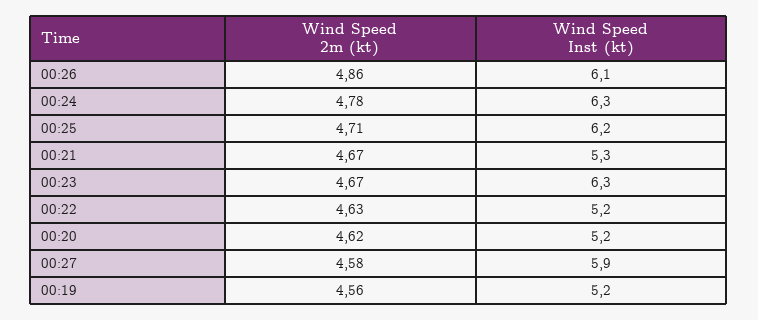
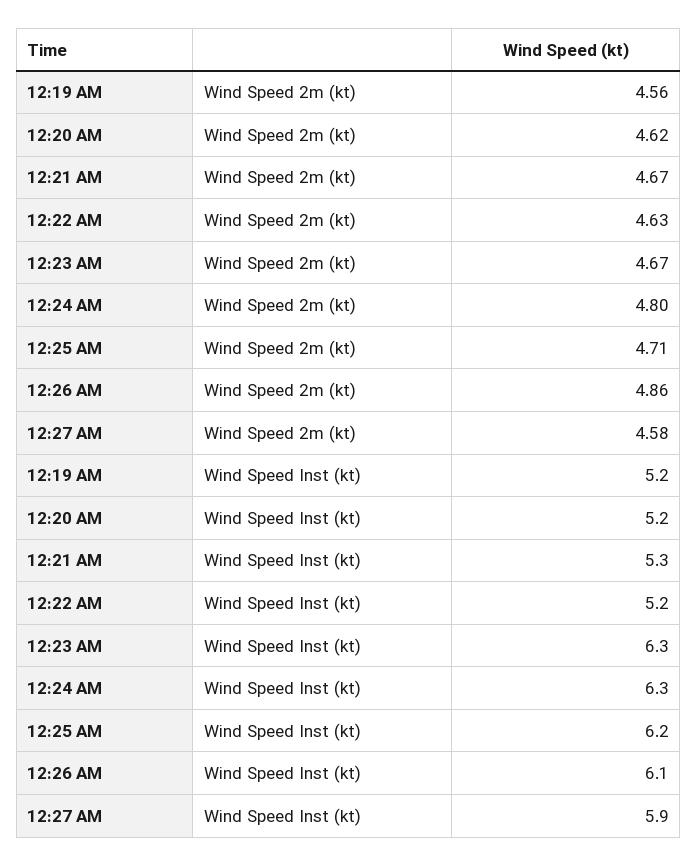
  {
    "Wind Speed 2m (kt)": {
      "00:26": 4.86,
-     "00:24": 4.78,
+     "00:24": 4.8,
      "00:25": 4.71,
      "00:21": 4.67,
      "00:23": 4.67,
      "00:22": 4.63,
      "00:20": 4.62,
      "00:27": 4.58,
      "00:19": 4.56
    },
    "Wind Speed Inst (kt)": {
      "00:26": 6.1,
      "00:24": 6.3,
      "00:25": 6.2,
      "00:21": 5.3,
      "00:23": 6.3,
      "00:22": 5.2,
      "00:20": 5.2,
      "00:27": 5.9,
      "00:19": 5.2
    }
  }

